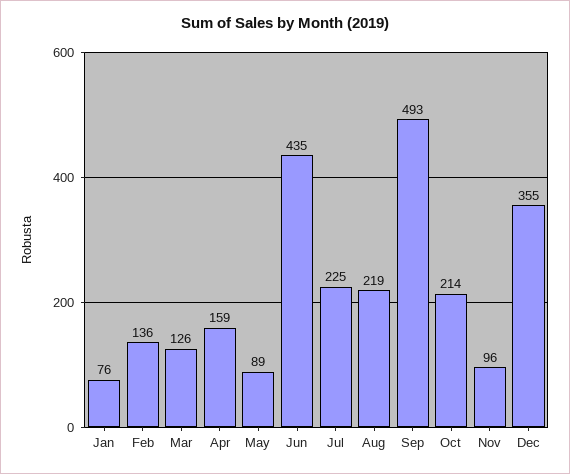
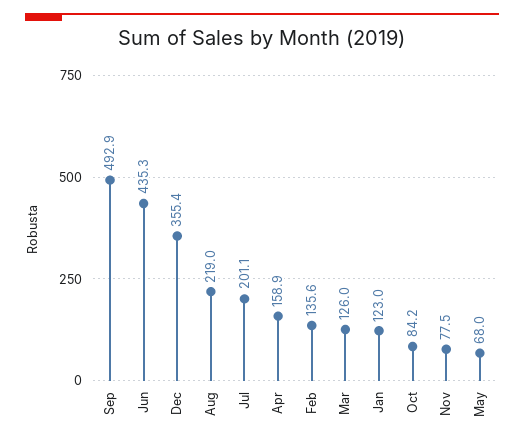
  {
-   "Jan": 76,
+   "Jan": 123,
    "Feb": 135.6,
    "Mar": 126,
    "Apr": 158.9,
-   "May": 89,
+   "May": 68,
    "Jun": 435.3,
-   "Jul": 225,
+   "Jul": 201.1,
    "Aug": 219,
    "Sep": 492.9,
-   "Oct": 214,
+   "Oct": 84.2,
-   "Nov": 96,
+   "Nov": 77.5,
    "Dec": 355.4
  }

